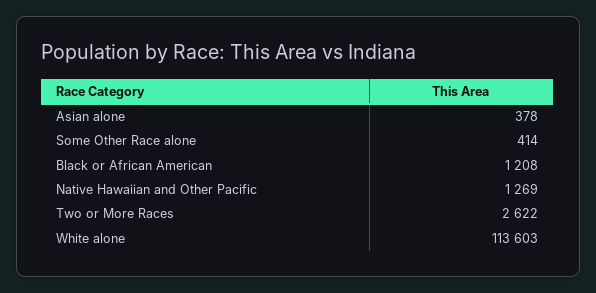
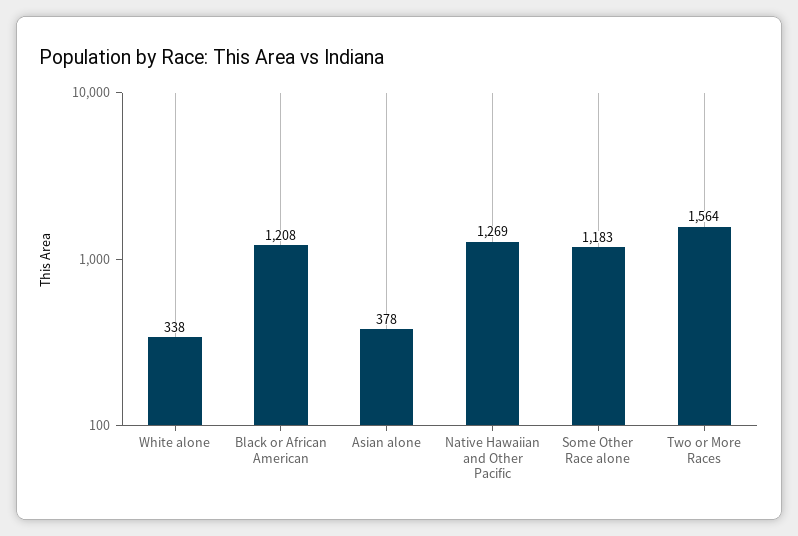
  {
    "Asian alone": 378,
-   "Some Other Race alone": 414,
+   "Some Other Race alone": 1183,
    "Black or African American": 1208,
    "Native Hawaiian and Other Pacific": 1269,
-   "Two or More Races": 2622,
+   "Two or More Races": 1564,
-   "White alone": 113603
+   "White alone": 338
  }

